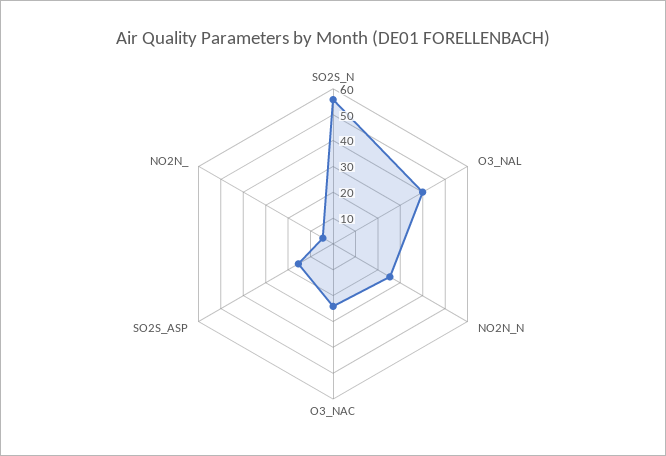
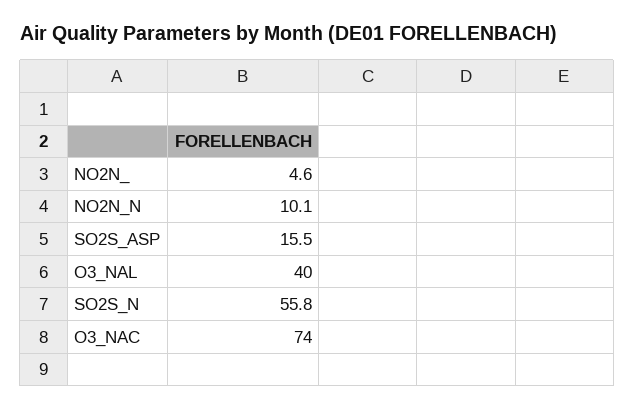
  {
    "SO2S_N": 55.8,
    "O3_NAL": 40,
-   "NO2N_N": 25,
+   "NO2N_N": 10.1,
-   "O3_NAC": 25,
+   "O3_NAC": 74,
    "SO2S_ASP": 15.5,
    "NO2N_": 4.6
  }

